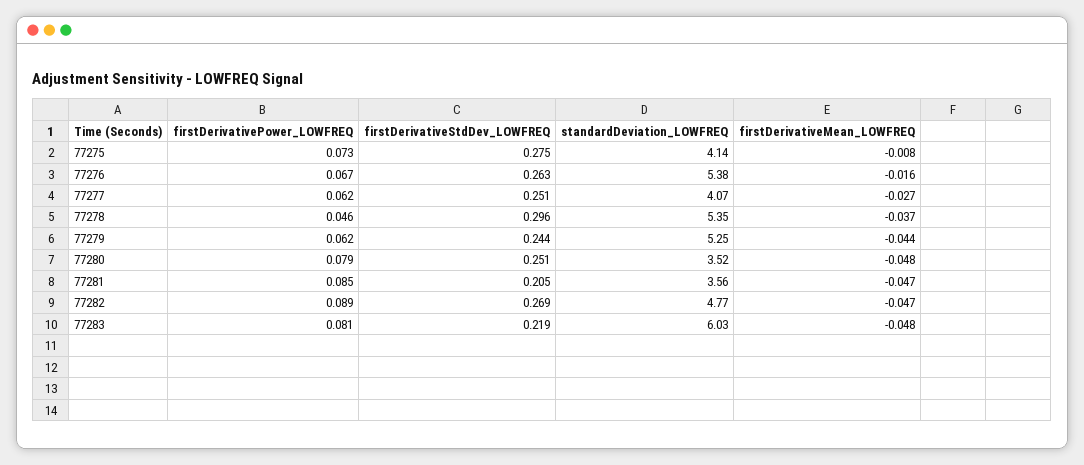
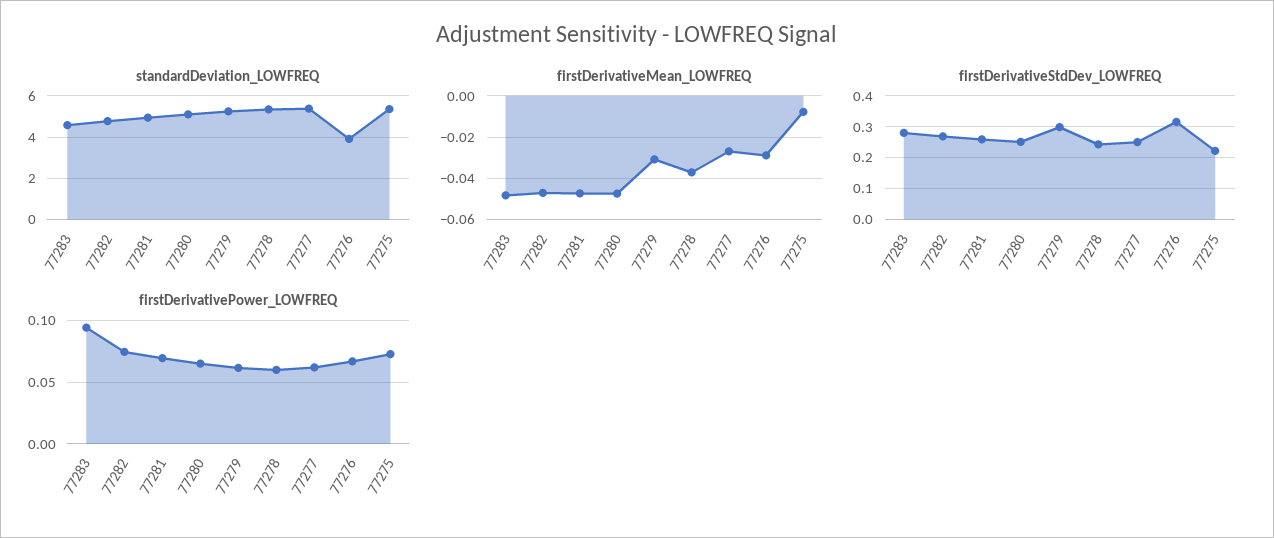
  {
    "firstDerivativePower_LOWFREQ": {
      "77275": 0.073,
      "77276": 0.067,
      "77277": 0.062,
-     "77278": 0.046,
+     "77278": 0.06,
      "77279": 0.062,
-     "77280": 0.079,
+     "77280": 0.065,
-     "77281": 0.085,
+     "77281": 0.07,
-     "77282": 0.089,
+     "77282": 0.075,
-     "77283": 0.081
+     "77283": 0.095
    },
    "firstDerivativeStdDev_LOWFREQ": {
-     "77275": 0.275,
+     "77275": 0.22,
-     "77276": 0.263,
+     "77276": 0.32,
      "77277": 0.251,
-     "77278": 0.296,
+     "77278": 0.24,
-     "77279": 0.244,
+     "77279": 0.3,
      "77280": 0.251,
-     "77281": 0.205,
+     "77281": 0.26,
      "77282": 0.269,
-     "77283": 0.219
+     "77283": 0.28
    },
    "standardDeviation_LOWFREQ": {
-     "77275": 4.14,
+     "77275": 5.5,
-     "77276": 5.38,
+     "77276": 4,
-     "77277": 4.07,
+     "77277": 5.5,
      "77278": 5.35,
      "77279": 5.25,
-     "77280": 3.52,
+     "77280": 5,
-     "77281": 3.56,
+     "77281": 5,
      "77282": 4.77,
-     "77283": 6.03
+     "77283": 4.5
    },
    "firstDerivativeMean_LOWFREQ": {
      "77275": -0.008,
-     "77276": -0.016,
+     "77276": -0.03,
      "77277": -0.027,
      "77278": -0.037,
-     "77279": -0.044,
+     "77279": -0.03,
      "77280": -0.048,
      "77281": -0.047,
      "77282": -0.047,
      "77283": -0.048
    }
  }

